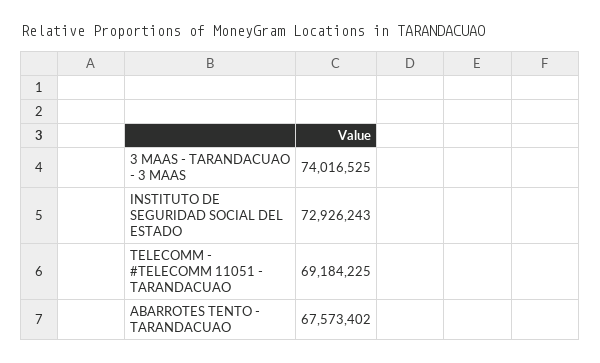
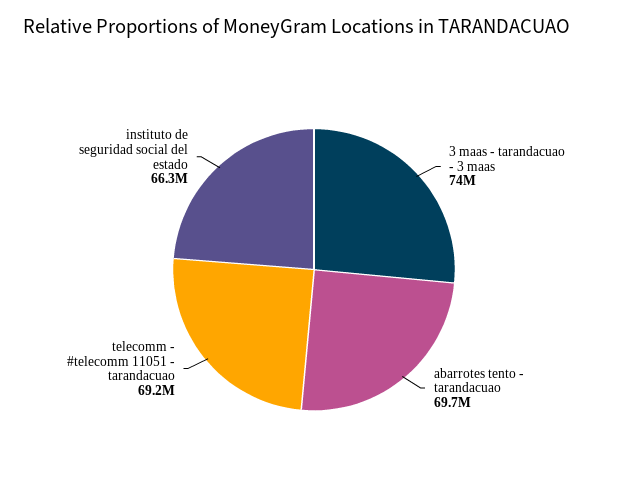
  {
    "3 MAAS - TARANDACUAO - 3 MAAS": 74016525,
-   "INSTITUTO DE SEGURIDAD SOCIAL DEL ESTADO": 72926243,
+   "INSTITUTO DE SEGURIDAD SOCIAL DEL ESTADO": 66300000,
    "TELECOMM - #TELECOMM 11051 - TARANDACUAO": 69184225,
-   "ABARROTES TENTO - TARANDACUAO": 67573402
+   "ABARROTES TENTO - TARANDACUAO": 69700000
  }

